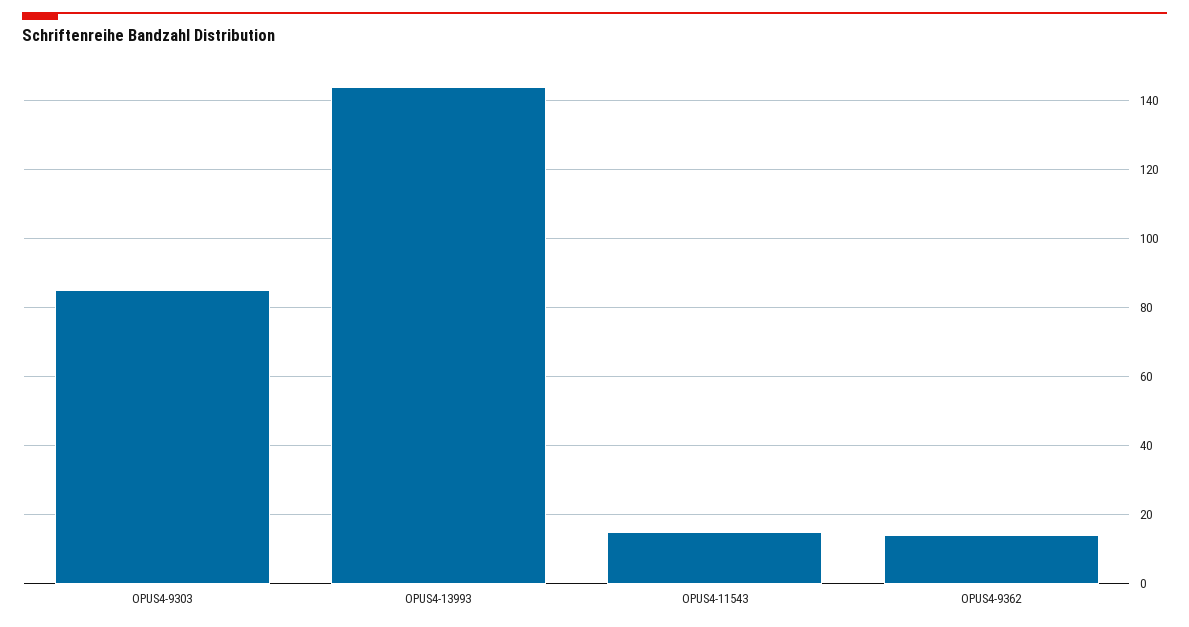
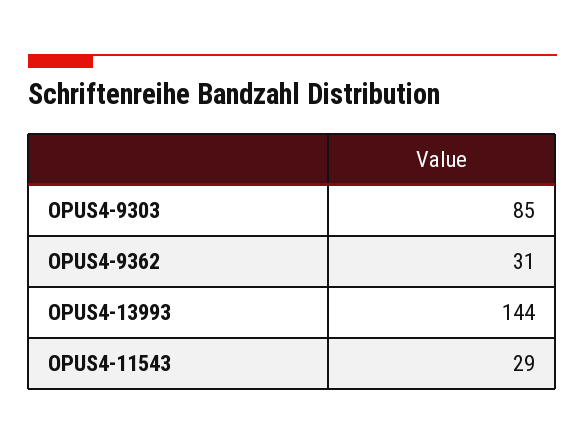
  {
    "OPUS4-9303": 85,
    "OPUS4-13993": 144,
-   "OPUS4-11543": 15,
+   "OPUS4-11543": 29,
-   "OPUS4-9362": 15
+   "OPUS4-9362": 31
  }

